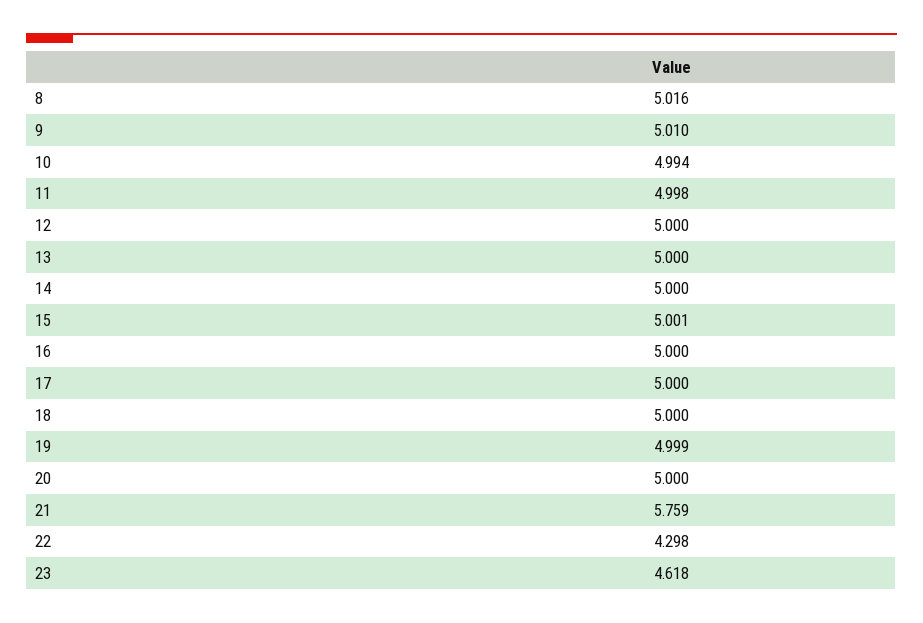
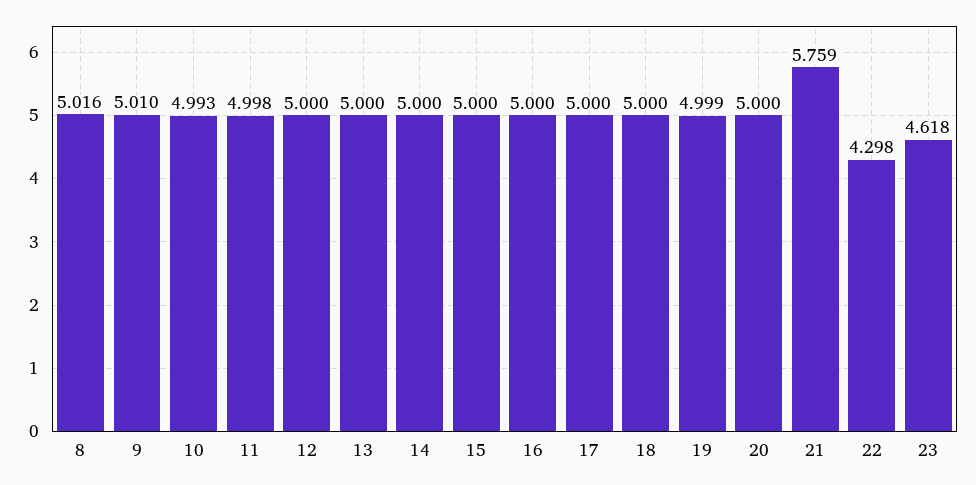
  {
    "8": 5.016,
    "9": 5.01,
-   "10": 4.994,
+   "10": 4.993,
    "11": 4.998,
    "12": 5,
    "13": 5,
    "14": 5,
-   "15": 5.001,
+   "15": 5,
    "16": 5,
    "17": 5,
    "18": 5,
    "19": 4.999,
    "20": 5,
    "21": 5.759,
    "22": 4.298,
    "23": 4.618
  }

